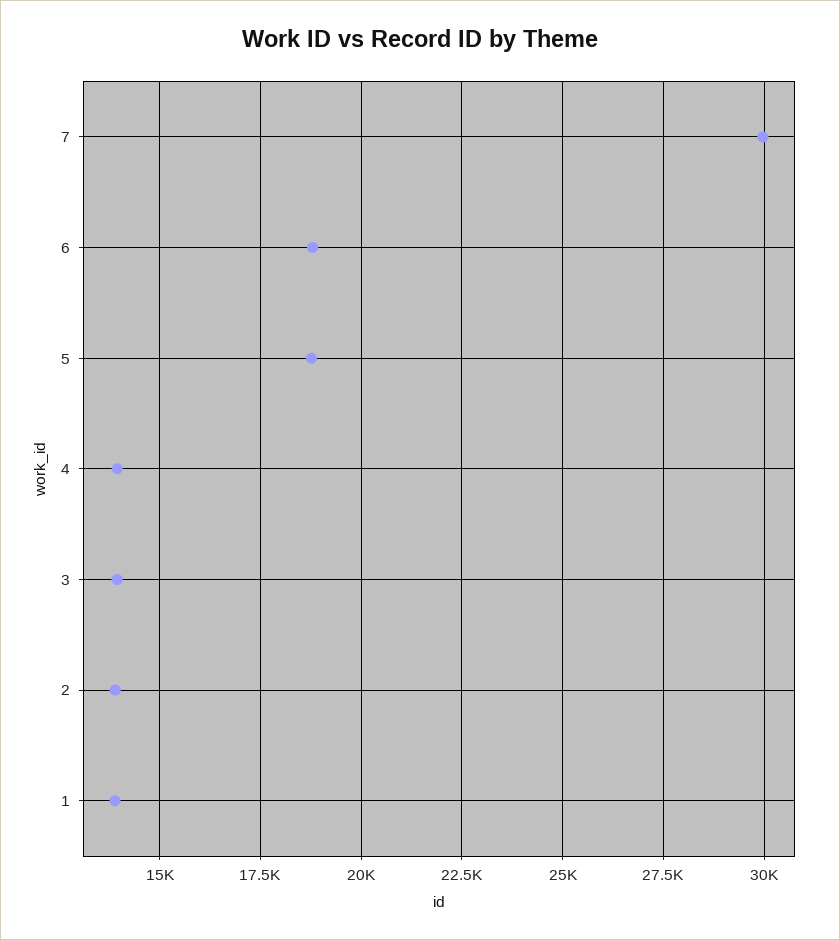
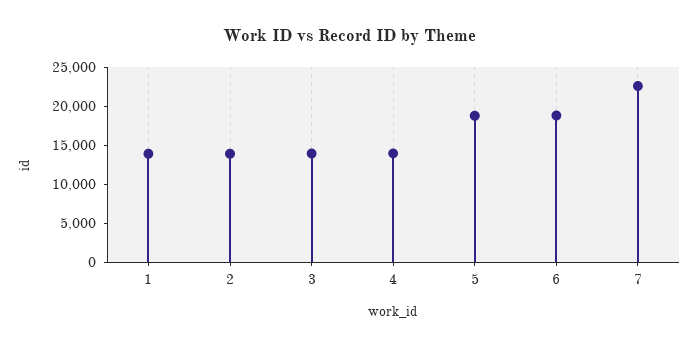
  {
-   "7": 30000,
+   "7": 22500,
    "6": 18750,
    "5": 18750,
    "4": 14000,
    "3": 14000,
    "2": 14000,
    "1": 14000
  }

